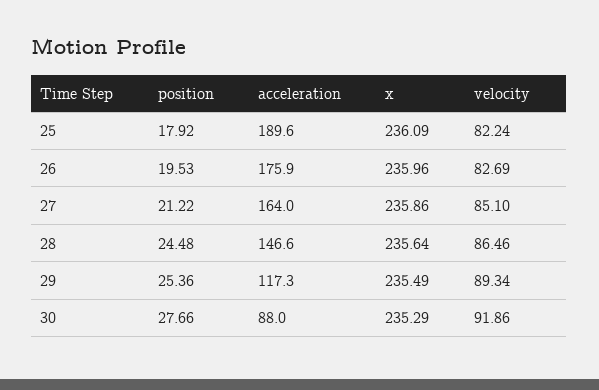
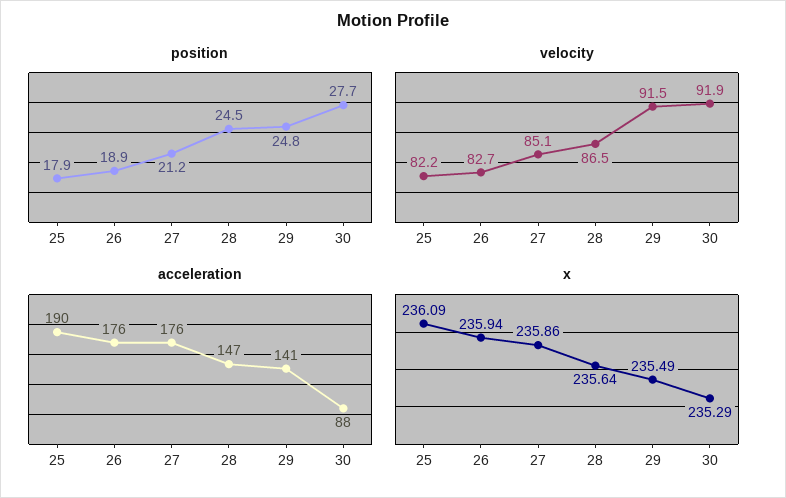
  {
    "position": {
      "25": 17.92,
-     "26": 19.53,
+     "26": 18.9,
      "27": 21.22,
      "28": 24.48,
-     "29": 25.36,
+     "29": 24.8,
      "30": 27.66
    },
    "acceleration": {
      "25": 189.6,
      "26": 175.9,
-     "27": 164,
+     "27": 176,
      "28": 146.6,
-     "29": 117.3,
+     "29": 141,
      "30": 88
    },
    "x": {
      "25": 236.09,
-     "26": 235.96,
+     "26": 235.94,
      "27": 235.86,
      "28": 235.64,
      "29": 235.49,
      "30": 235.29
    },
    "velocity": {
      "25": 82.24,
      "26": 82.69,
      "27": 85.1,
      "28": 86.46,
-     "29": 89.34,
+     "29": 91.5,
      "30": 91.86
    }
  }

